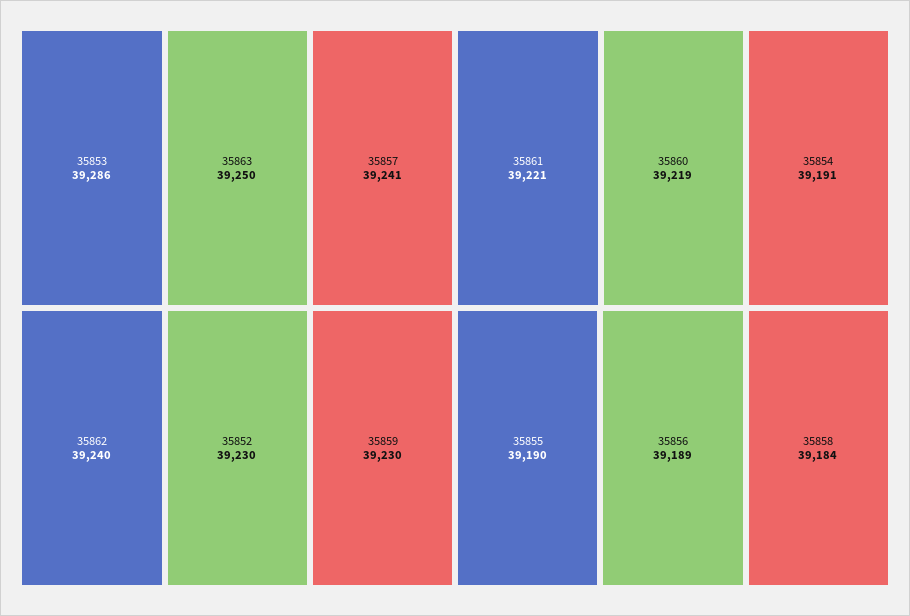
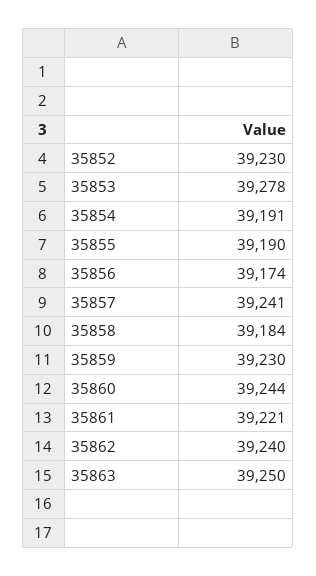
  {
-   "35853": 39286,
+   "35853": 39278,
    "35863": 39250,
    "35857": 39241,
    "35862": 39240,
    "35852": 39230,
    "35859": 39230,
    "35861": 39221,
-   "35860": 39219,
+   "35860": 39244,
    "35854": 39191,
    "35855": 39190,
-   "35856": 39189,
+   "35856": 39174,
    "35858": 39184
  }

